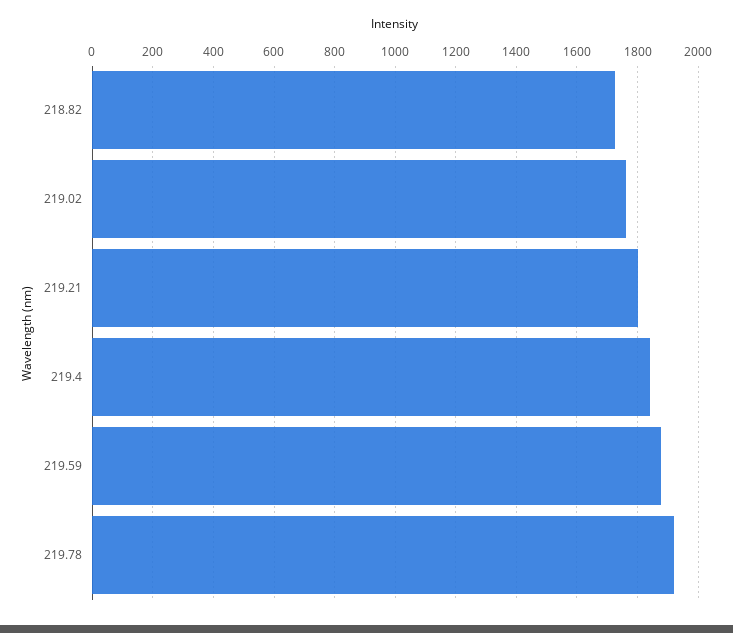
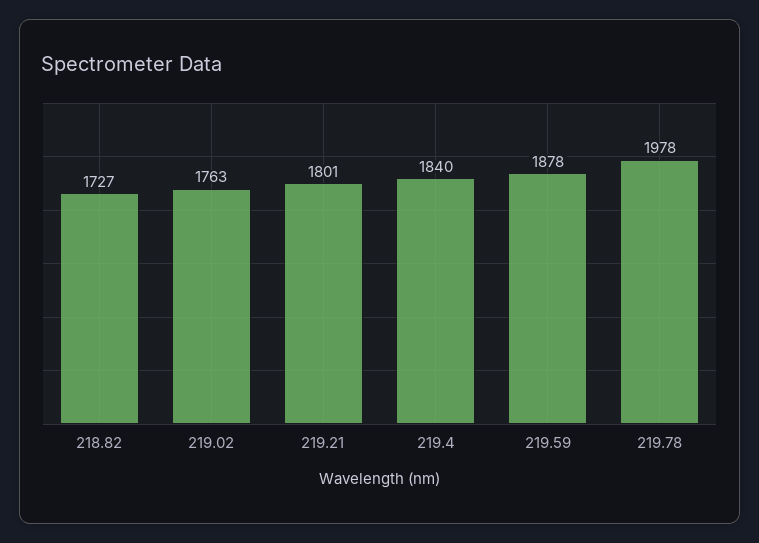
  {
    "218.82": 1727,
    "219.02": 1763,
    "219.21": 1801,
    "219.4": 1840,
    "219.59": 1878,
-   "219.78": 1920
+   "219.78": 1978
  }

